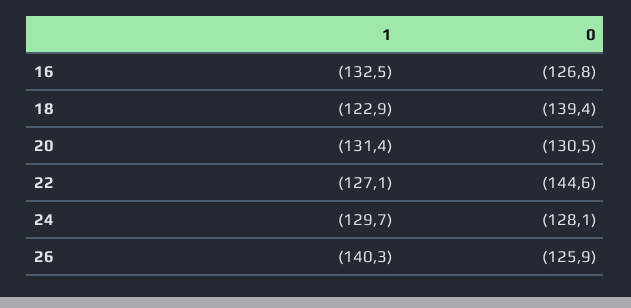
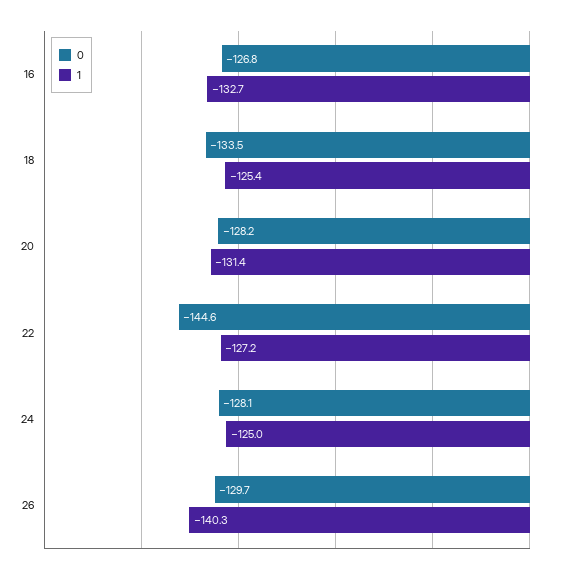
  {
    "1": {
-     "16": -132.5,
+     "16": -132.7,
-     "18": -122.9,
+     "18": -125.4,
      "20": -131.4,
-     "22": -127.1,
+     "22": -127.2,
-     "24": -129.7,
+     "24": -125,
      "26": -140.3
    },
    "0": {
      "16": -126.8,
-     "18": -139.4,
+     "18": -133.5,
-     "20": -130.5,
+     "20": -128.2,
      "22": -144.6,
      "24": -128.1,
-     "26": -125.9
+     "26": -129.7
    }
  }

